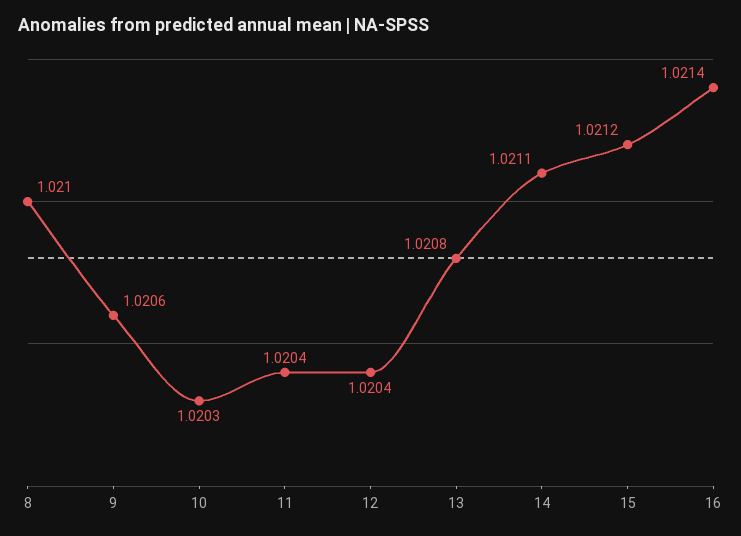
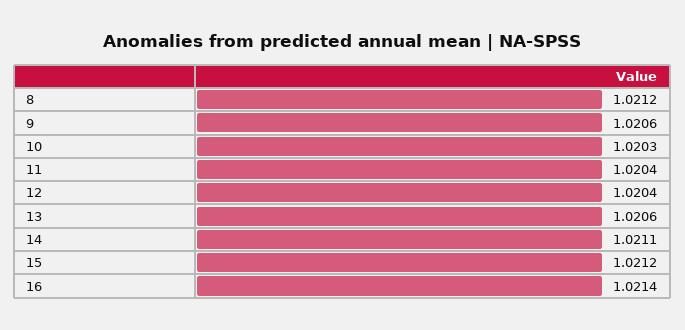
  {
-   "8": 1.021,
+   "8": 1.0212,
    "9": 1.0206,
    "10": 1.0203,
    "11": 1.0204,
    "12": 1.0204,
-   "13": 1.0208,
+   "13": 1.0206,
    "14": 1.0211,
    "15": 1.0212,
    "16": 1.0214
  }

